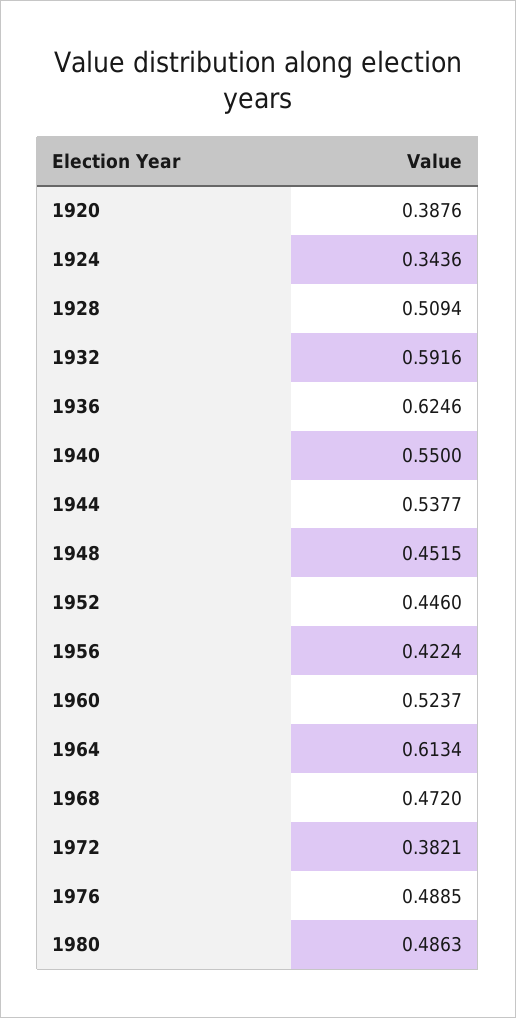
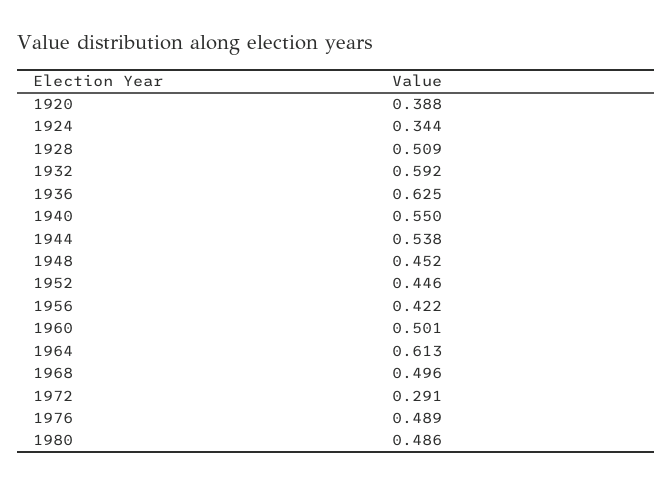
  {
    "1920": 0.3876,
    "1924": 0.3436,
    "1928": 0.5094,
    "1932": 0.5916,
    "1936": 0.6246,
    "1940": 0.55,
    "1944": 0.5377,
    "1948": 0.4515,
    "1952": 0.446,
    "1956": 0.4224,
-   "1960": 0.5237,
+   "1960": 0.501,
    "1964": 0.6134,
-   "1968": 0.472,
+   "1968": 0.496,
-   "1972": 0.3821,
+   "1972": 0.291,
    "1976": 0.4885,
    "1980": 0.4863
  }

